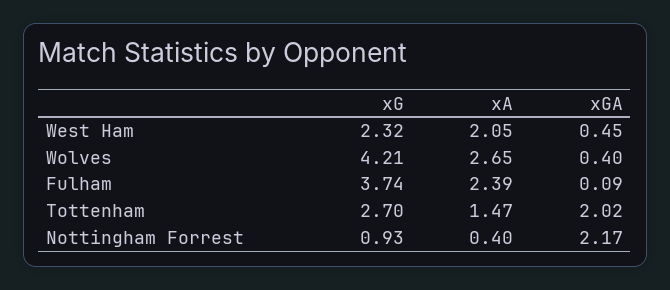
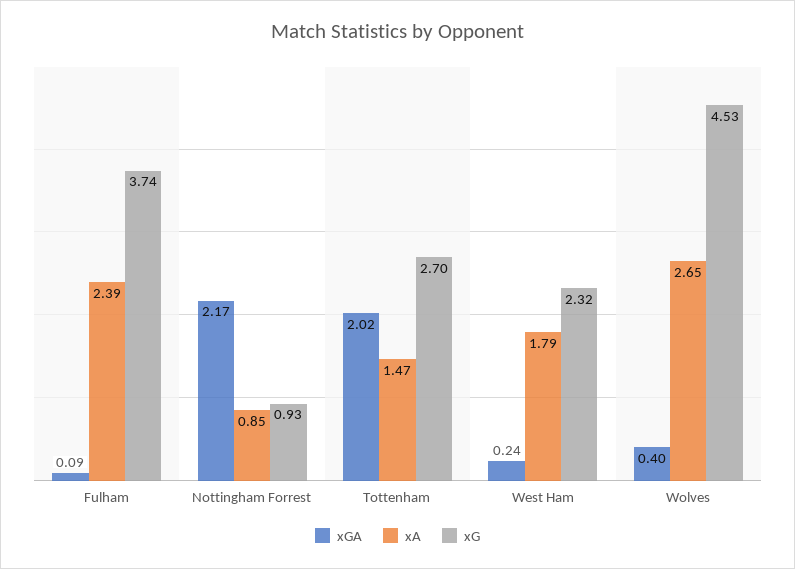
  {
    "xG": {
      "West Ham": 2.32,
-     "Wolves": 4.21,
+     "Wolves": 4.53,
      "Fulham": 3.74,
      "Tottenham": 2.7,
      "Nottingham Forrest": 0.93
    },
    "xA": {
-     "West Ham": 2.05,
+     "West Ham": 1.79,
      "Wolves": 2.65,
      "Fulham": 2.39,
      "Tottenham": 1.47,
-     "Nottingham Forrest": 0.4
+     "Nottingham Forrest": 0.85
    },
    "xGA": {
-     "West Ham": 0.45,
+     "West Ham": 0.24,
      "Wolves": 0.4,
      "Fulham": 0.09,
      "Tottenham": 2.02,
      "Nottingham Forrest": 2.17
    }
  }

